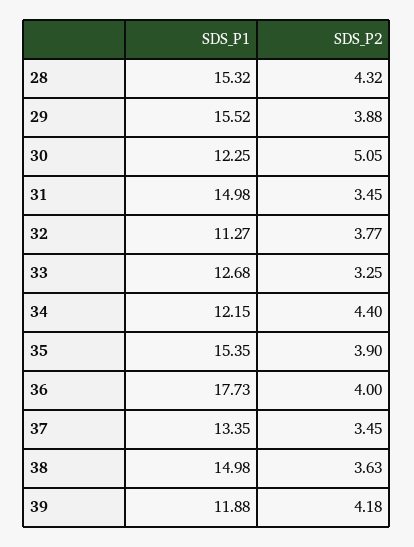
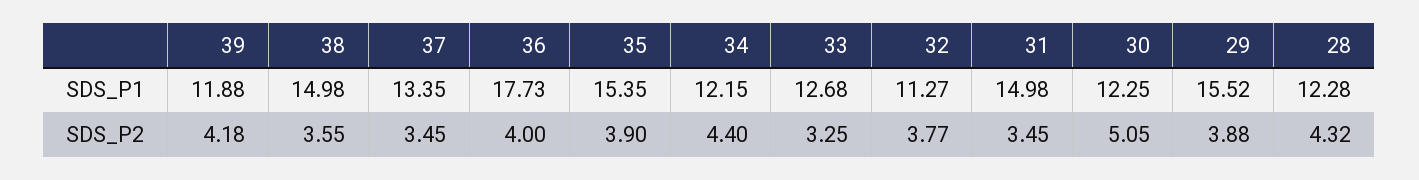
  {
    "SDS_P1": {
-     "28": 15.32,
+     "28": 12.28,
      "29": 15.52,
      "30": 12.25,
      "31": 14.98,
      "32": 11.27,
      "33": 12.68,
      "34": 12.15,
      "35": 15.35,
      "36": 17.73,
      "37": 13.35,
      "38": 14.98,
      "39": 11.88
    },
    "SDS_P2": {
      "28": 4.32,
      "29": 3.88,
      "30": 5.05,
      "31": 3.45,
      "32": 3.77,
      "33": 3.25,
      "34": 4.4,
      "35": 3.9,
      "36": 4,
      "37": 3.45,
-     "38": 3.63,
+     "38": 3.55,
      "39": 4.18
    }
  }

